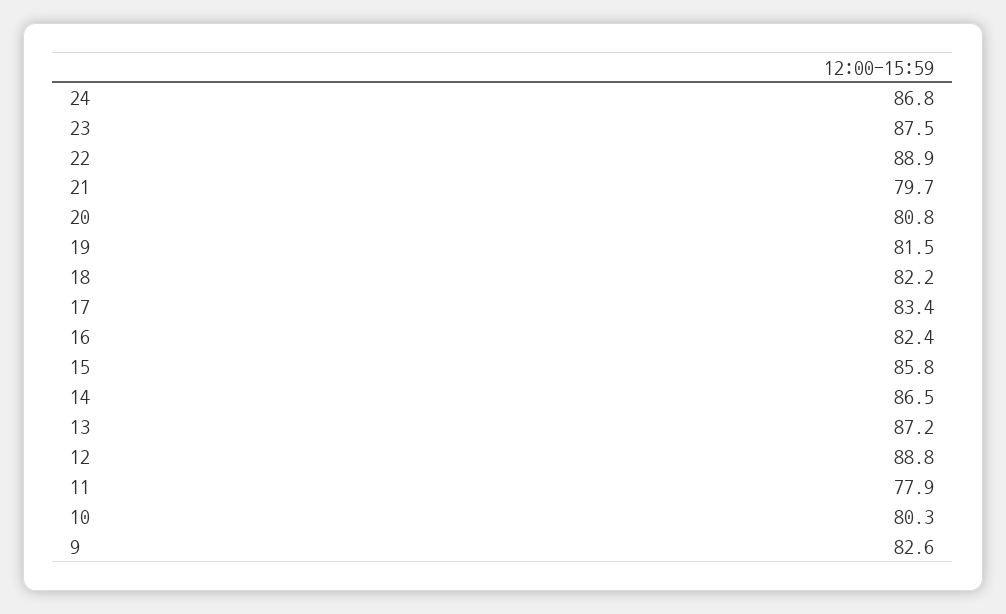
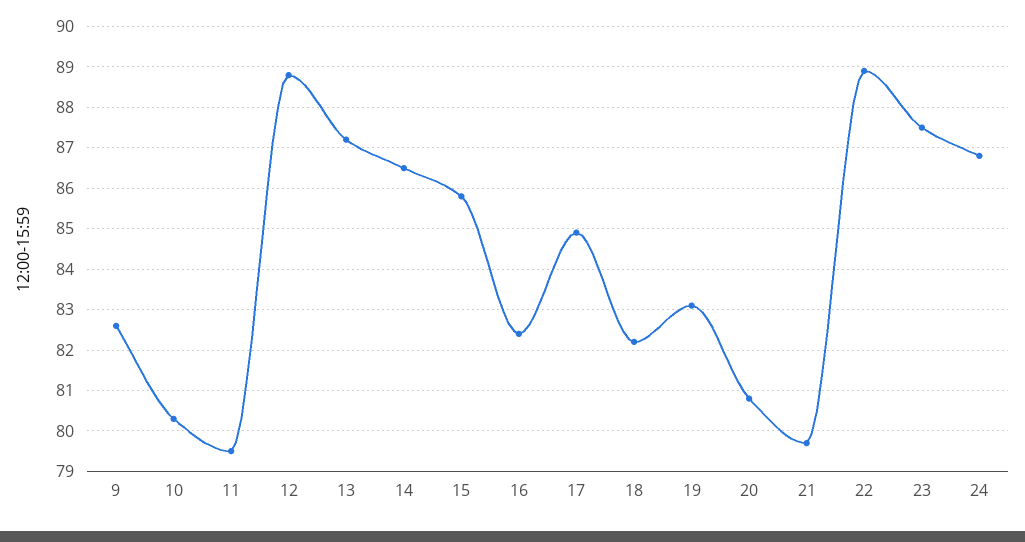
  {
    "24": 86.8,
    "23": 87.5,
    "22": 88.9,
    "21": 79.7,
    "20": 80.8,
-   "19": 81.5,
+   "19": 83,
    "18": 82.2,
-   "17": 83.4,
+   "17": 85,
    "16": 82.4,
    "15": 85.8,
    "14": 86.5,
    "13": 87.2,
    "12": 88.8,
-   "11": 77.9,
+   "11": 79.5,
    "10": 80.3,
    "9": 82.6
  }

